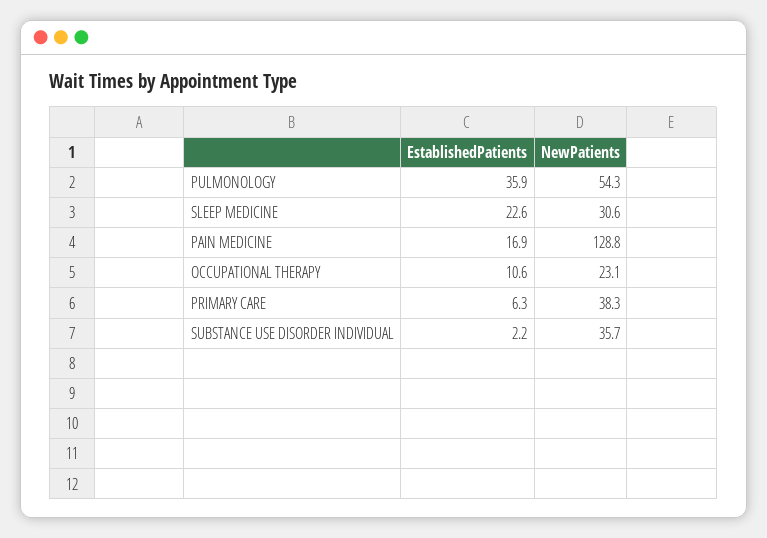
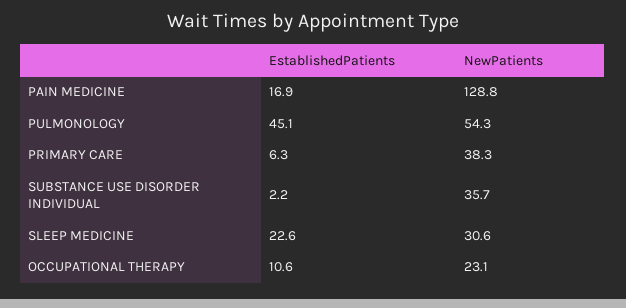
  {
    "EstablishedPatients": {
-     "PULMONOLOGY": 35.9,
+     "PULMONOLOGY": 45.1,
      "SLEEP MEDICINE": 22.6,
      "PAIN MEDICINE": 16.9,
      "OCCUPATIONAL THERAPY": 10.6,
      "PRIMARY CARE": 6.3,
      "SUBSTANCE USE DISORDER INDIVIDUAL": 2.2
    },
    "NewPatients": {
      "PULMONOLOGY": 54.3,
      "SLEEP MEDICINE": 30.6,
      "PAIN MEDICINE": 128.8,
      "OCCUPATIONAL THERAPY": 23.1,
      "PRIMARY CARE": 38.3,
      "SUBSTANCE USE DISORDER INDIVIDUAL": 35.7
    }
  }

